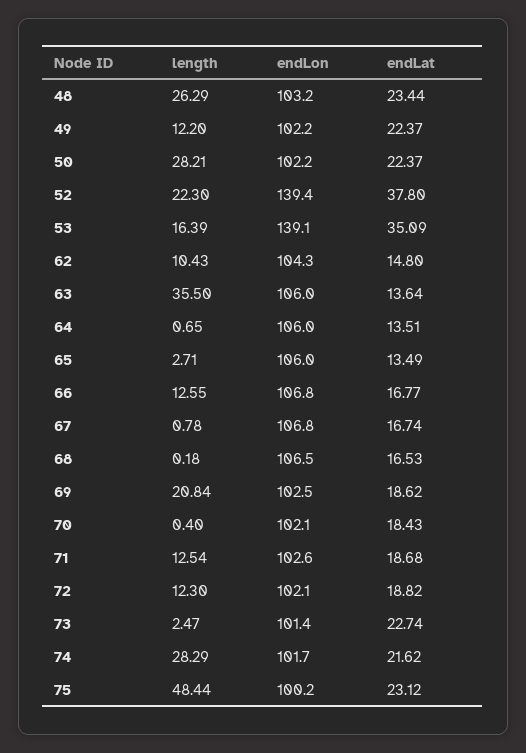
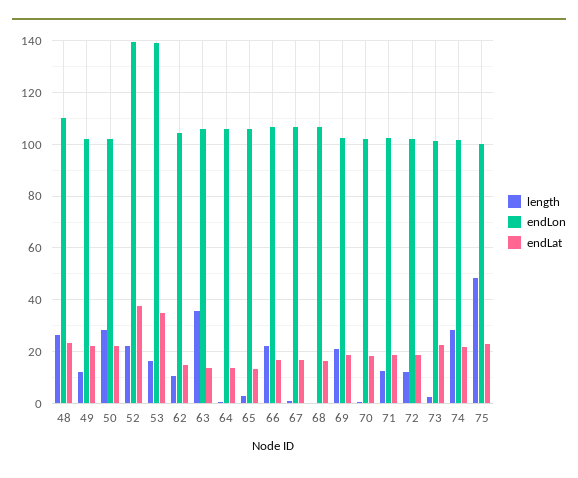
  {
    "length": {
      "48": 26.29,
      "49": 12.2,
      "50": 28.21,
      "52": 22.3,
      "53": 16.39,
      "62": 10.43,
      "63": 35.5,
      "64": 0.65,
      "65": 2.71,
-     "66": 12.55,
+     "66": 22.5,
      "67": 0.78,
      "68": 0.18,
      "69": 20.84,
      "70": 0.4,
      "71": 12.54,
      "72": 12.3,
      "73": 2.47,
      "74": 28.29,
      "75": 48.44
    },
    "endLon": {
-     "48": 103.2,
+     "48": 110,
      "49": 102.2,
      "50": 102.2,
      "52": 139.4,
      "53": 139.1,
      "62": 104.3,
      "63": 106,
      "64": 106,
      "65": 106,
      "66": 106.8,
      "67": 106.8,
      "68": 106.5,
      "69": 102.5,
      "70": 102.1,
      "71": 102.6,
      "72": 102.1,
      "73": 101.4,
      "74": 101.7,
      "75": 100.2
    },
    "endLat": {
      "48": 23.44,
      "49": 22.37,
      "50": 22.37,
      "52": 37.8,
      "53": 35.09,
      "62": 14.8,
      "63": 13.64,
      "64": 13.51,
      "65": 13.49,
      "66": 16.77,
      "67": 16.74,
      "68": 16.53,
      "69": 18.62,
      "70": 18.43,
      "71": 18.68,
      "72": 18.82,
      "73": 22.74,
      "74": 21.62,
      "75": 23.12
    }
  }

